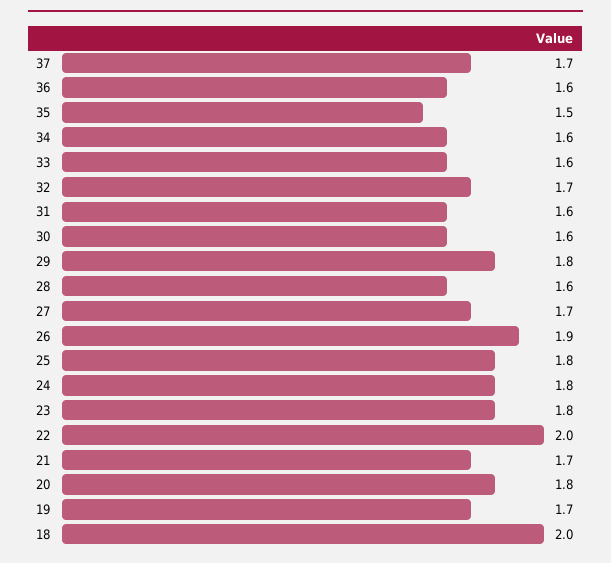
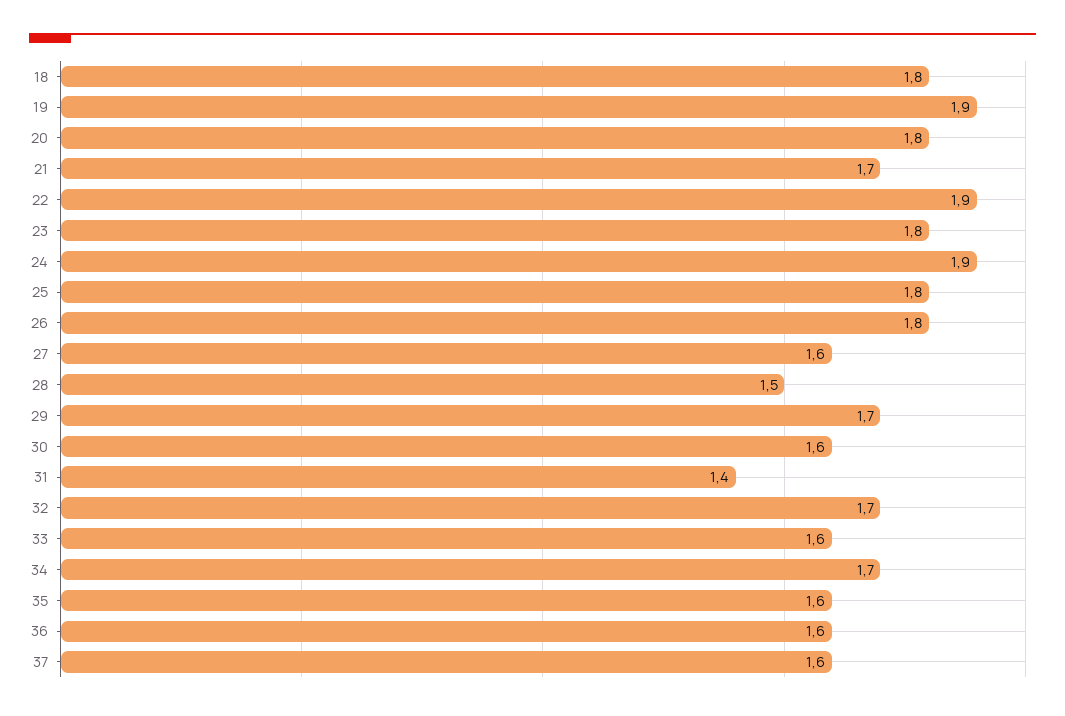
  {
-   "37": 1.7,
+   "37": 1.6,
    "36": 1.6,
-   "35": 1.5,
+   "35": 1.6,
-   "34": 1.6,
+   "34": 1.7,
    "33": 1.6,
    "32": 1.7,
-   "31": 1.6,
+   "31": 1.4,
    "30": 1.6,
-   "29": 1.8,
+   "29": 1.7,
-   "28": 1.6,
+   "28": 1.5,
-   "27": 1.7,
+   "27": 1.6,
-   "26": 1.9,
+   "26": 1.8,
    "25": 1.8,
-   "24": 1.8,
+   "24": 1.9,
    "23": 1.8,
-   "22": 2,
+   "22": 1.9,
    "21": 1.7,
    "20": 1.8,
-   "19": 1.7,
+   "19": 1.9,
-   "18": 2
+   "18": 1.8
  }

